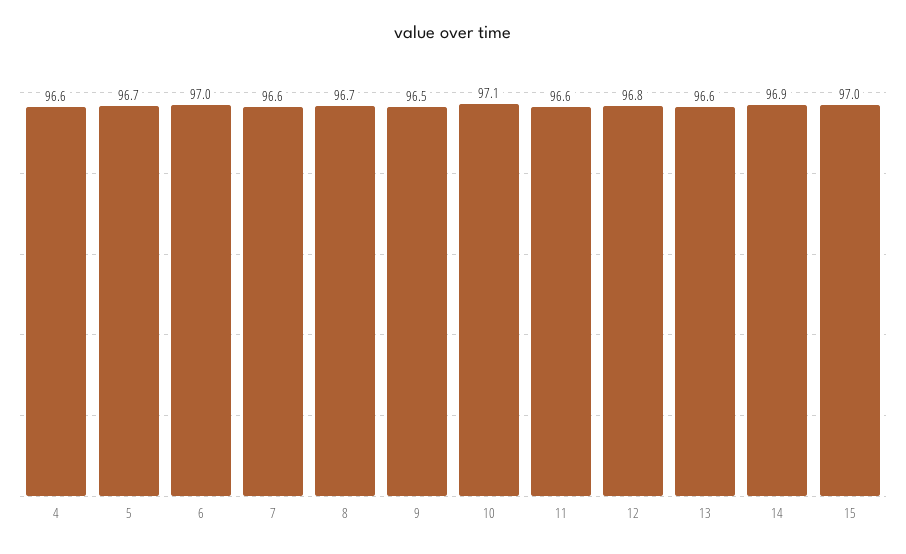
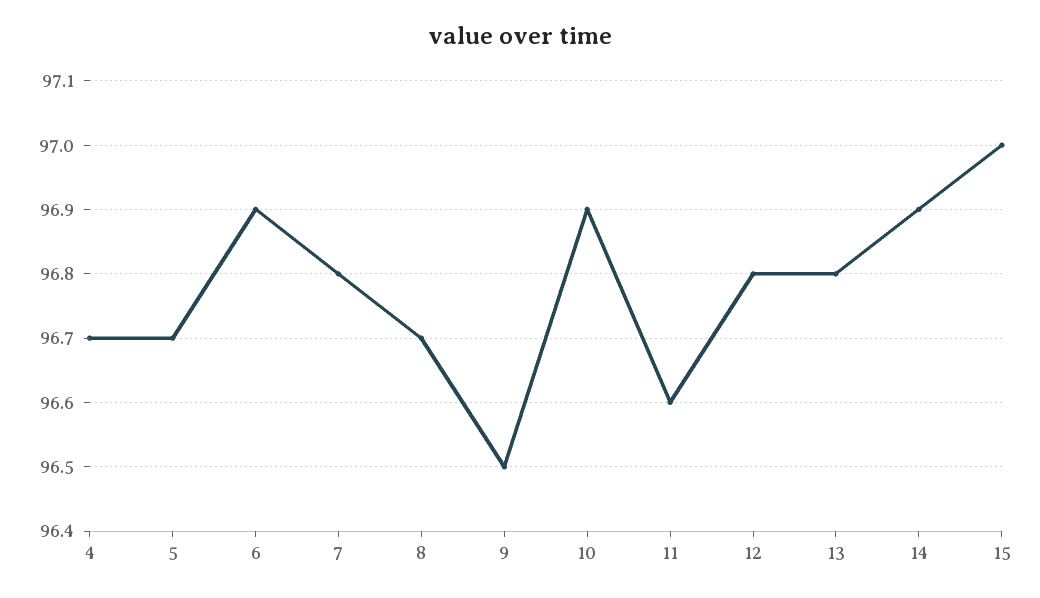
  {
-   "4": 96.6,
+   "4": 96.7,
    "5": 96.7,
-   "6": 97,
+   "6": 96.9,
-   "7": 96.6,
+   "7": 96.8,
    "8": 96.7,
    "9": 96.5,
-   "10": 97.1,
+   "10": 96.9,
    "11": 96.6,
    "12": 96.8,
-   "13": 96.6,
+   "13": 96.8,
    "14": 96.9,
    "15": 97
  }

